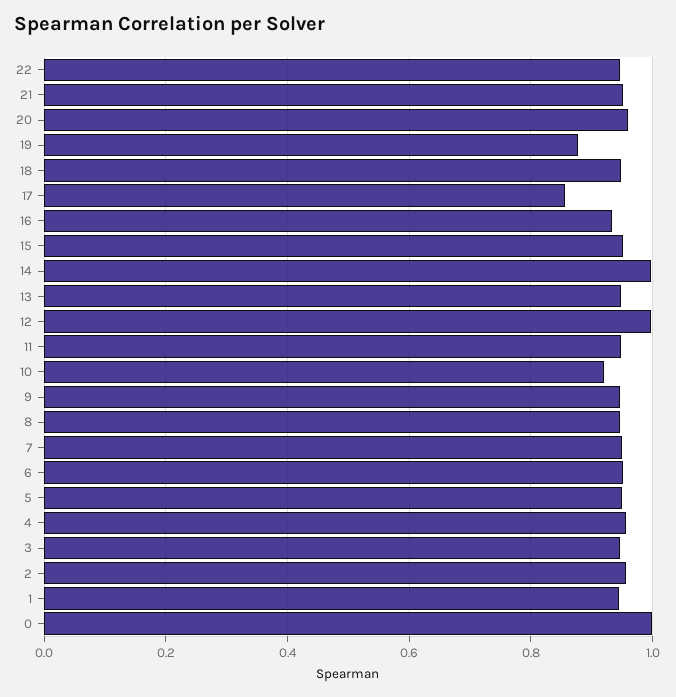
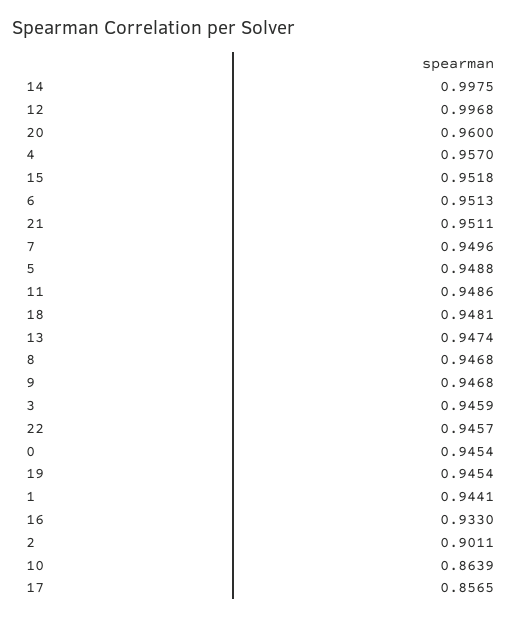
  {
    "22": 0.9457,
    "21": 0.9511,
    "20": 0.96,
-   "19": 0.88,
+   "19": 0.9454,
    "18": 0.9481,
    "17": 0.8565,
    "16": 0.933,
    "15": 0.9518,
    "14": 0.9975,
    "13": 0.9474,
    "12": 0.9968,
    "11": 0.9486,
-   "10": 0.92,
+   "10": 0.8639,
    "9": 0.9468,
    "8": 0.9468,
    "7": 0.9496,
    "6": 0.9513,
    "5": 0.9488,
    "4": 0.957,
    "3": 0.9459,
-   "2": 0.96,
+   "2": 0.9011,
    "1": 0.9441,
-   "0": 1
+   "0": 0.9454
  }

